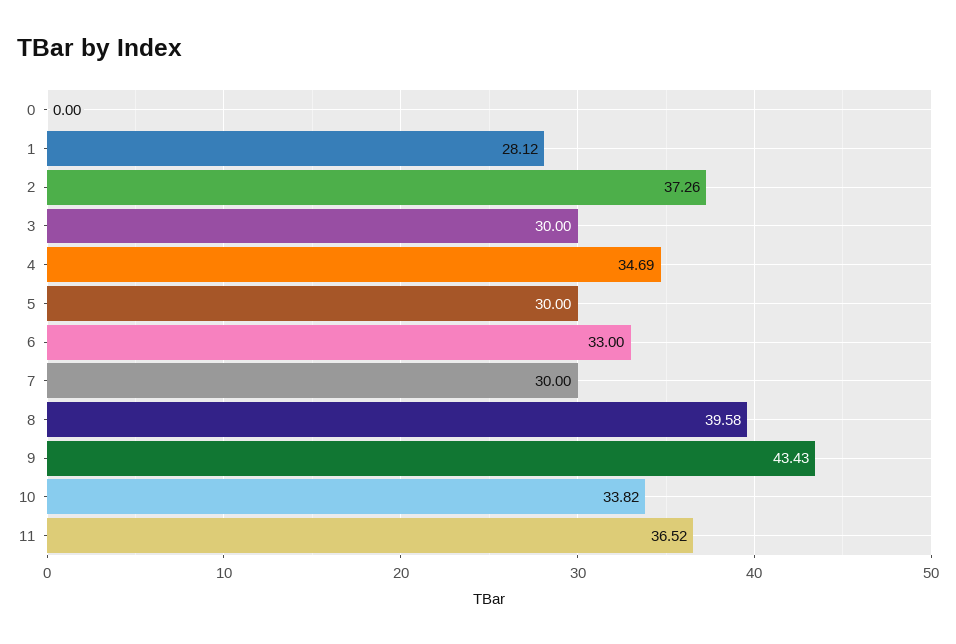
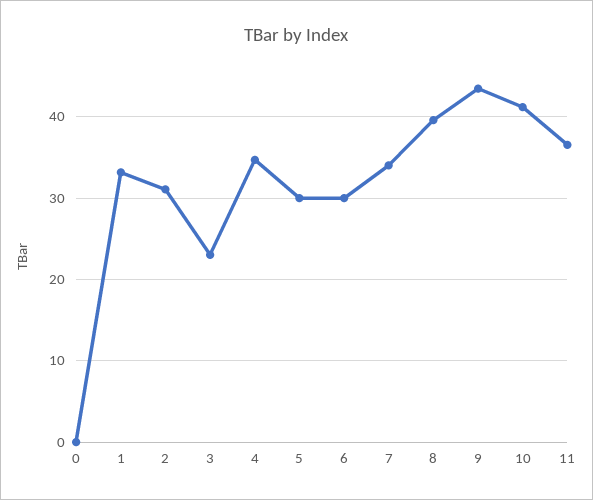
  {
    "0": 0,
-   "1": 28.12,
+   "1": 33,
-   "2": 37.26,
+   "2": 31,
-   "3": 30,
+   "3": 23,
    "4": 34.69,
    "5": 30,
-   "6": 33,
+   "6": 30,
-   "7": 30,
+   "7": 34,
    "8": 39.58,
    "9": 43.43,
-   "10": 33.82,
+   "10": 41,
    "11": 36.52
  }

